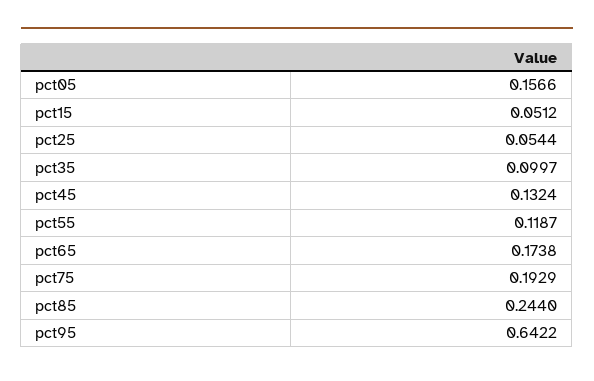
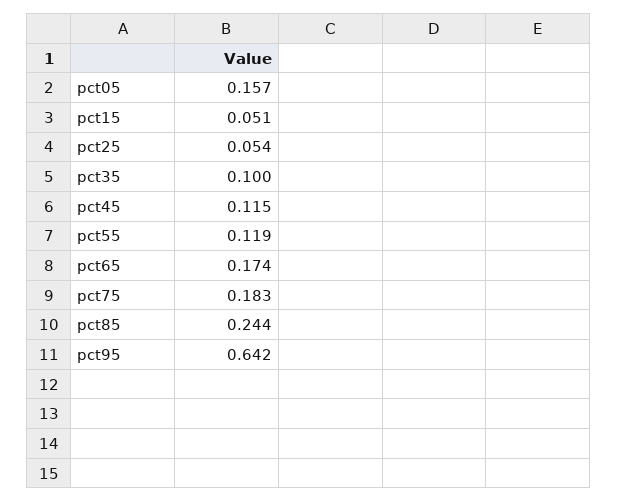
  {
    "pct05": 0.1566,
    "pct15": 0.0512,
    "pct25": 0.0544,
    "pct35": 0.0997,
-   "pct45": 0.1324,
+   "pct45": 0.115,
    "pct55": 0.1187,
    "pct65": 0.1738,
-   "pct75": 0.1929,
+   "pct75": 0.183,
    "pct85": 0.244,
    "pct95": 0.6422
  }

